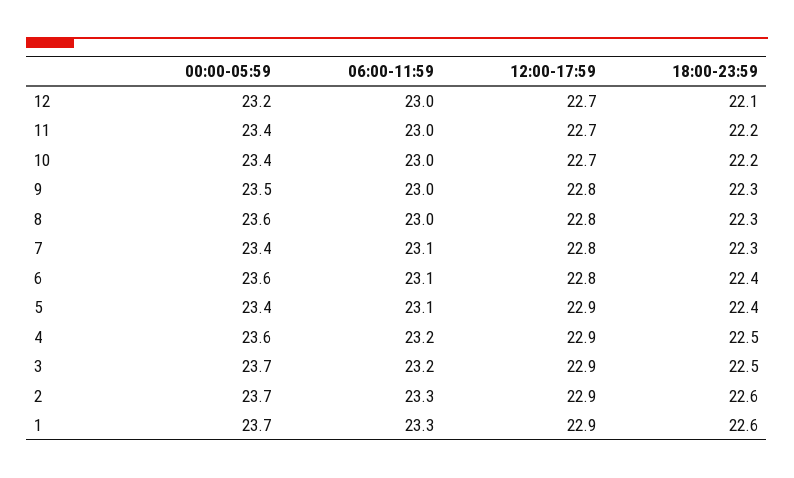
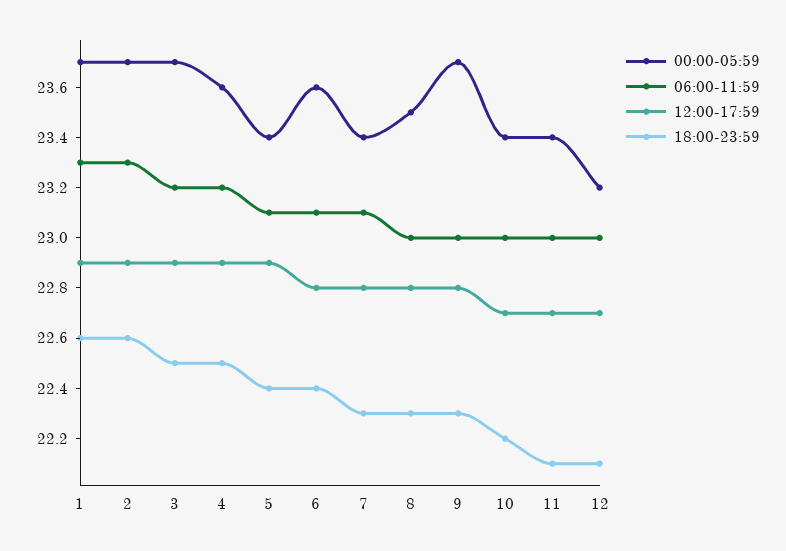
  {
    "00:00-05:59": {
      "12": 23.2,
      "11": 23.4,
      "10": 23.4,
-     "9": 23.5,
+     "9": 23.7,
-     "8": 23.6,
+     "8": 23.5,
      "7": 23.4,
      "6": 23.6,
      "5": 23.4,
      "4": 23.6,
      "3": 23.7,
      "2": 23.7,
      "1": 23.7
    },
    "06:00-11:59": {
      "12": 23,
      "11": 23,
      "10": 23,
      "9": 23,
      "8": 23,
      "7": 23.1,
      "6": 23.1,
      "5": 23.1,
      "4": 23.2,
      "3": 23.2,
      "2": 23.3,
      "1": 23.3
    },
    "12:00-17:59": {
      "12": 22.7,
      "11": 22.7,
      "10": 22.7,
      "9": 22.8,
      "8": 22.8,
      "7": 22.8,
      "6": 22.8,
      "5": 22.9,
      "4": 22.9,
      "3": 22.9,
      "2": 22.9,
      "1": 22.9
    },
    "18:00-23:59": {
      "12": 22.1,
-     "11": 22.2,
+     "11": 22.1,
      "10": 22.2,
      "9": 22.3,
      "8": 22.3,
      "7": 22.3,
      "6": 22.4,
      "5": 22.4,
      "4": 22.5,
      "3": 22.5,
      "2": 22.6,
      "1": 22.6
    }
  }

